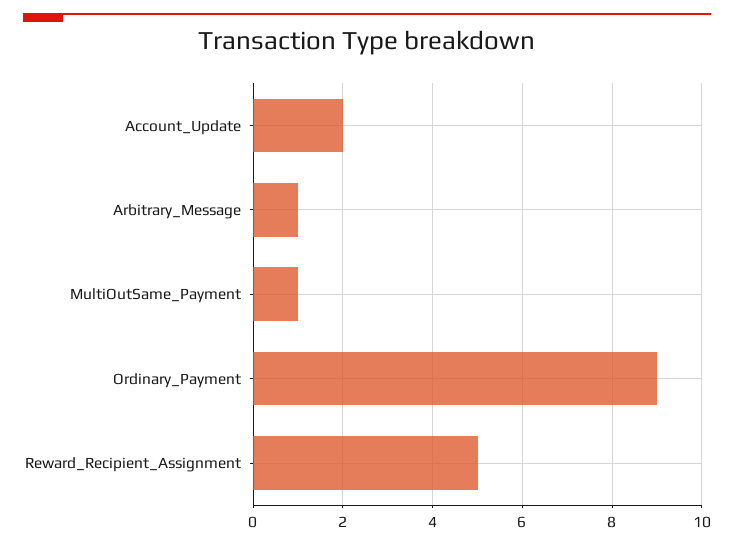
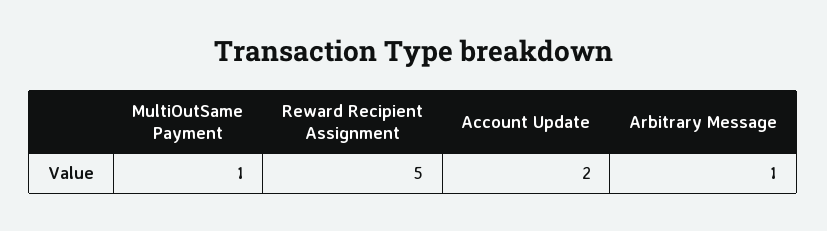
  {
    "Account_Update": 2,
    "Arbitrary_Message": 1,
    "MultiOutSame_Payment": 1,
-   "Ordinary_Payment": 9,
    "Reward_Recipient_Assignment": 5
  }

